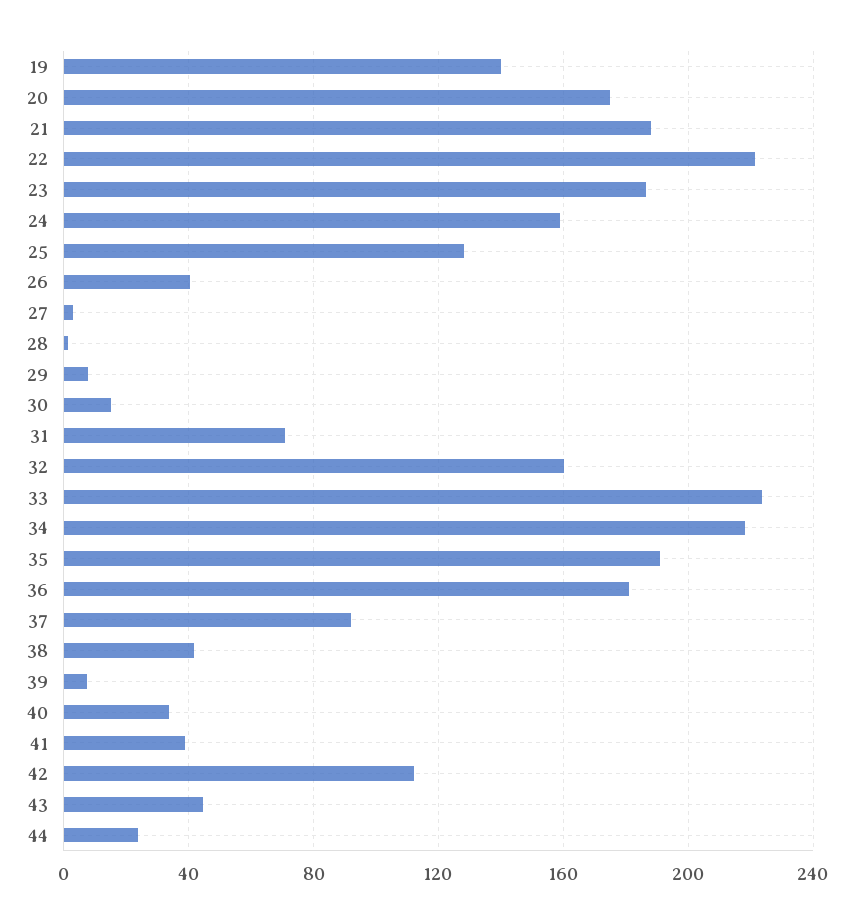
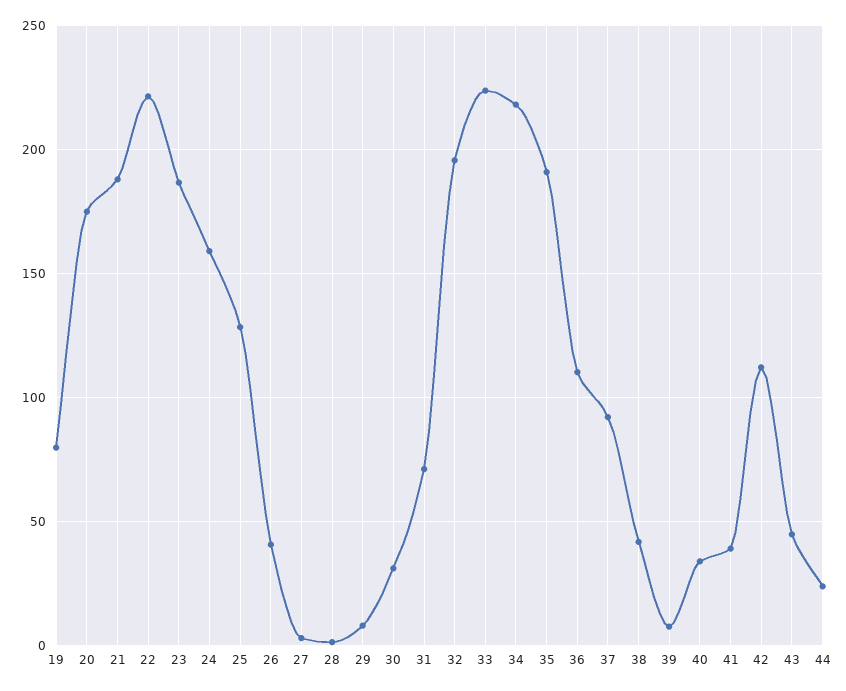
  {
-   "19": 140,
+   "19": 80,
    "20": 175,
    "21": 190,
    "22": 220,
    "23": 185,
    "24": 160,
    "25": 130,
    "26": 40,
    "27": 5,
    "28": 0,
    "29": 10,
-   "30": 15,
+   "30": 30,
    "31": 70,
-   "32": 160,
+   "32": 195,
    "33": 225,
    "34": 220,
    "35": 190,
-   "36": 180,
+   "36": 110,
    "37": 90,
    "38": 40,
    "39": 10,
    "40": 35,
    "41": 40,
    "42": 110,
    "43": 45,
    "44": 25
  }

